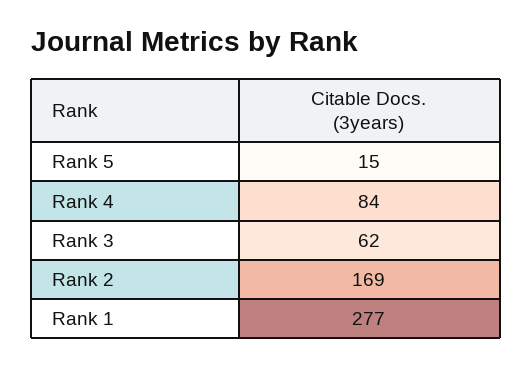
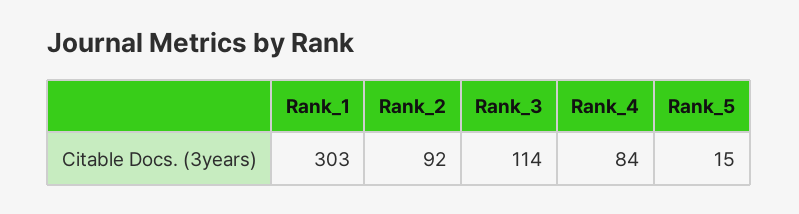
  {
    "Rank 5": 15,
    "Rank 4": 84,
-   "Rank 3": 62,
+   "Rank 3": 114,
-   "Rank 2": 169,
+   "Rank 2": 92,
-   "Rank 1": 277
+   "Rank 1": 303
  }

